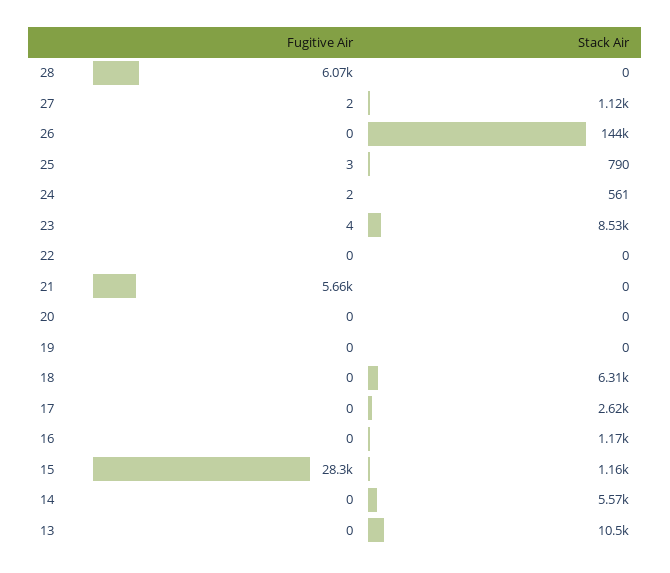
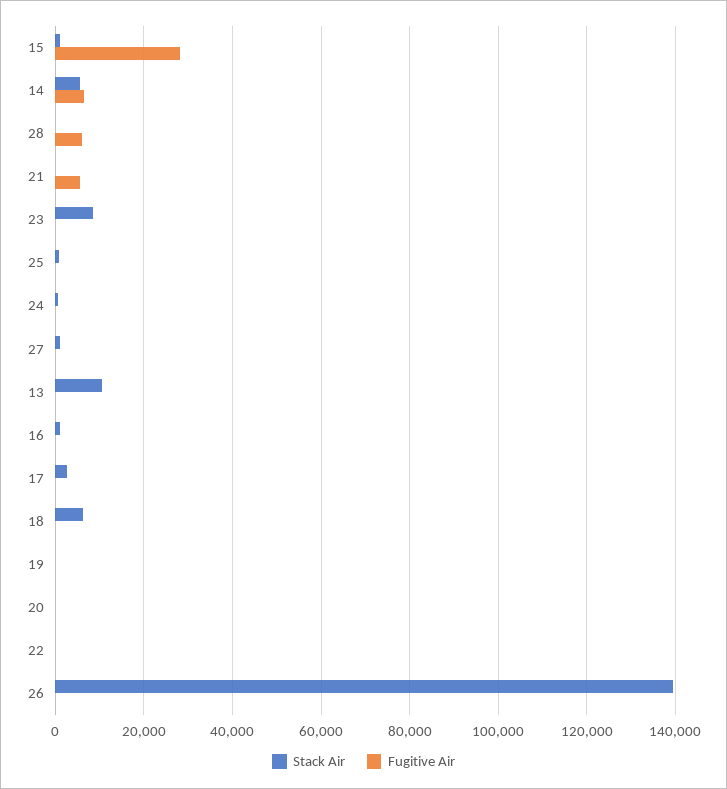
  {
    "Fugitive Air": {
      "28": 6070,
      "27": 2,
      "26": 0,
      "25": 3,
      "24": 2,
      "23": 4,
      "22": 0,
      "21": 5660,
      "20": 0,
      "19": 0,
      "18": 0,
      "17": 0,
      "16": 0,
      "15": 28300,
-     "14": 0,
+     "14": 6000,
      "13": 0
    },
    "Stack Air": {
      "28": 0,
      "27": 1120,
-     "26": 144000,
+     "26": 140000,
      "25": 790,
      "24": 561,
      "23": 8530,
      "22": 0,
      "21": 0,
      "20": 0,
      "19": 0,
      "18": 6310,
      "17": 2620,
      "16": 1170,
      "15": 1160,
      "14": 5570,
      "13": 10500
    }
  }

